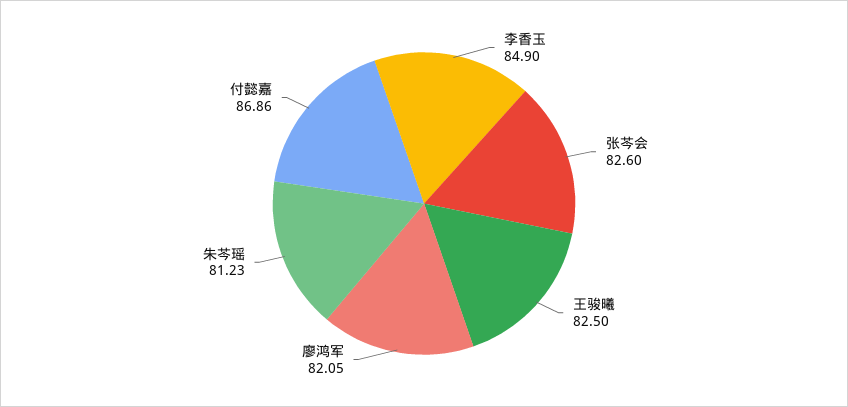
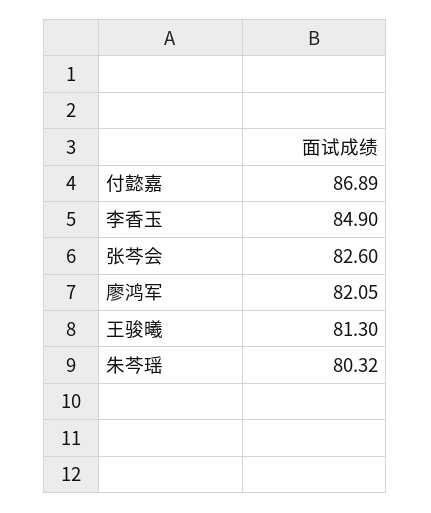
  {
    "李香玉": 84.9,
    "张芩会": 82.6,
-   "王骏曦": 82.5,
+   "王骏曦": 81.3,
    "廖鸿军": 82.05,
-   "朱芩瑶": 81.23,
+   "朱芩瑶": 80.32,
-   "付懿嘉": 86.86
+   "付懿嘉": 86.89
  }

